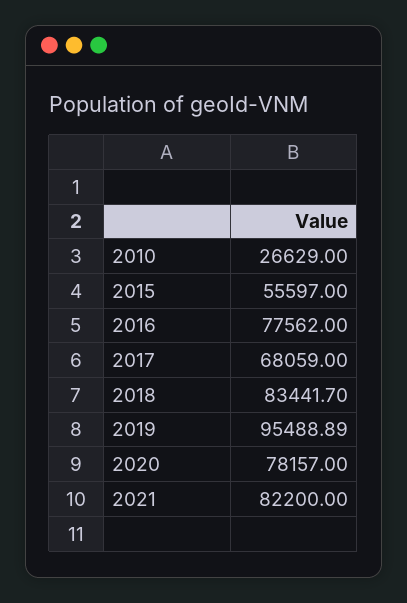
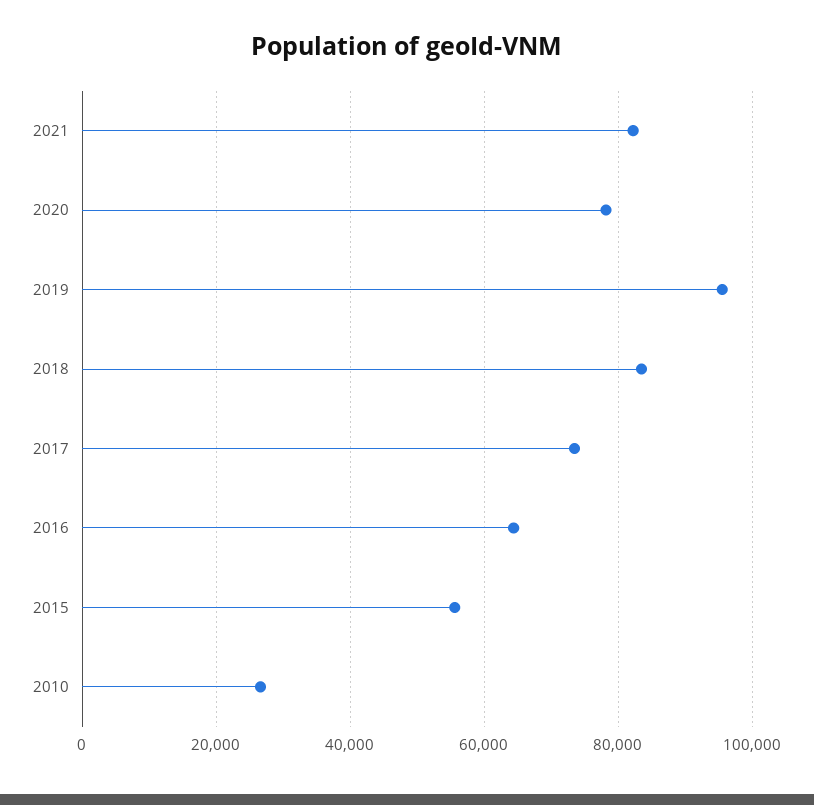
  {
    "2010": 26629,
    "2015": 55597,
-   "2016": 77562,
+   "2016": 64000,
-   "2017": 68059,
+   "2017": 74000,
    "2018": 83441.7,
    "2019": 95488.89,
    "2020": 78157,
    "2021": 82200
  }

